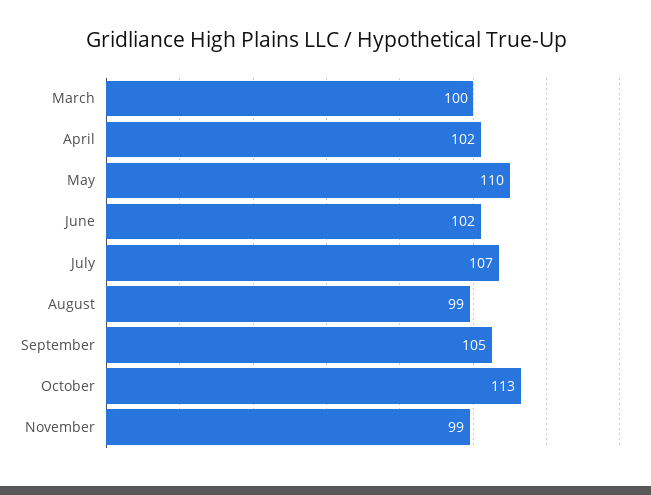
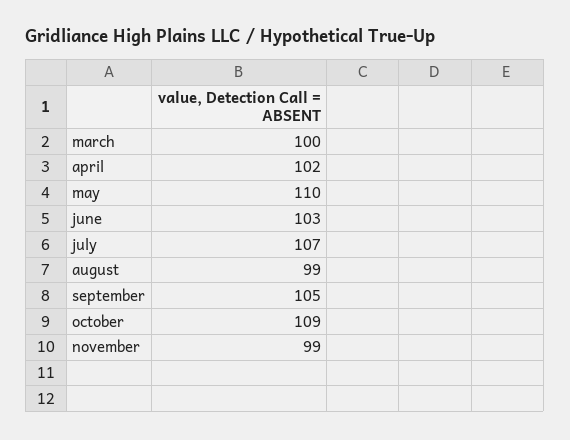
  {
    "March": 100,
    "April": 102,
    "May": 110,
-   "June": 102,
+   "June": 103,
    "July": 107,
    "August": 99,
    "September": 105,
-   "October": 113,
+   "October": 109,
    "November": 99
  }

